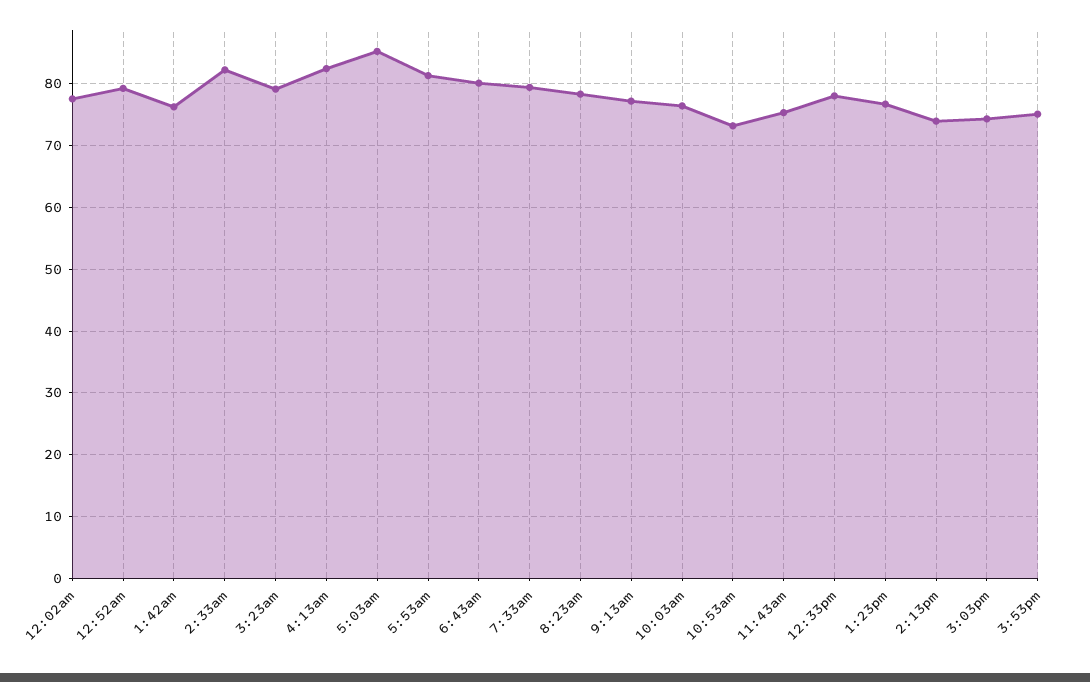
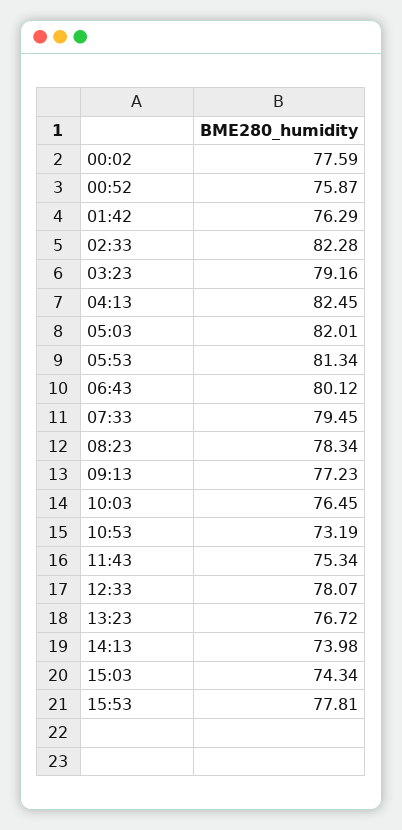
  {
    "12:02am": 77.59,
-   "12:52am": 79,
+   "12:52am": 75.87,
    "1:42am": 76.29,
    "2:33am": 82.28,
    "3:23am": 79.16,
    "4:13am": 82.45,
-   "5:03am": 85,
+   "5:03am": 82.01,
    "5:53am": 81.34,
    "6:43am": 80.12,
    "7:33am": 79.45,
    "8:23am": 78.34,
    "9:13am": 77.23,
    "10:03am": 76.45,
    "10:53am": 73.19,
    "11:43am": 75.34,
    "12:33pm": 78.07,
    "1:23pm": 76.72,
    "2:13pm": 73.98,
    "3:03pm": 74.34,
-   "3:53pm": 75
+   "3:53pm": 77.81
  }

